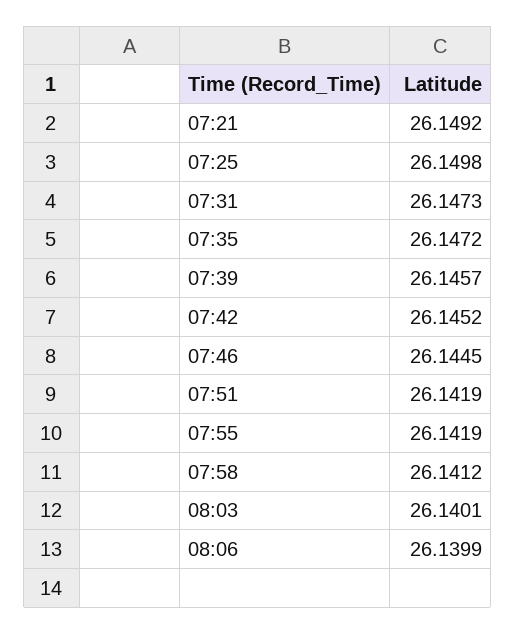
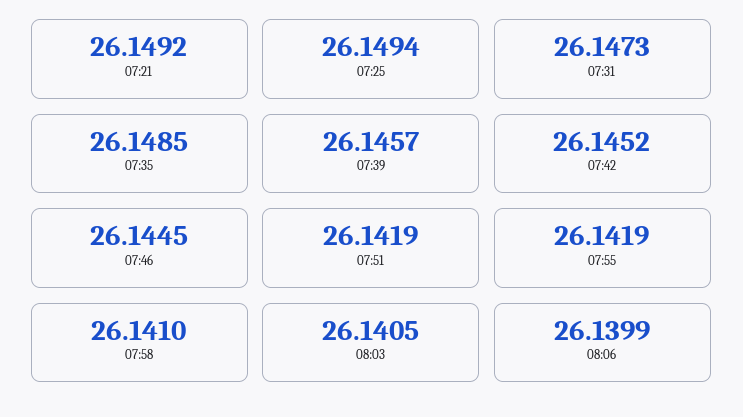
  {
    "07:21": 26.1492,
-   "07:25": 26.1498,
+   "07:25": 26.1494,
    "07:31": 26.1473,
-   "07:35": 26.1472,
+   "07:35": 26.1485,
    "07:39": 26.1457,
    "07:42": 26.1452,
    "07:46": 26.1445,
    "07:51": 26.1419,
    "07:55": 26.1419,
-   "07:58": 26.1412,
+   "07:58": 26.141,
-   "08:03": 26.1401,
+   "08:03": 26.1405,
    "08:06": 26.1399
  }

